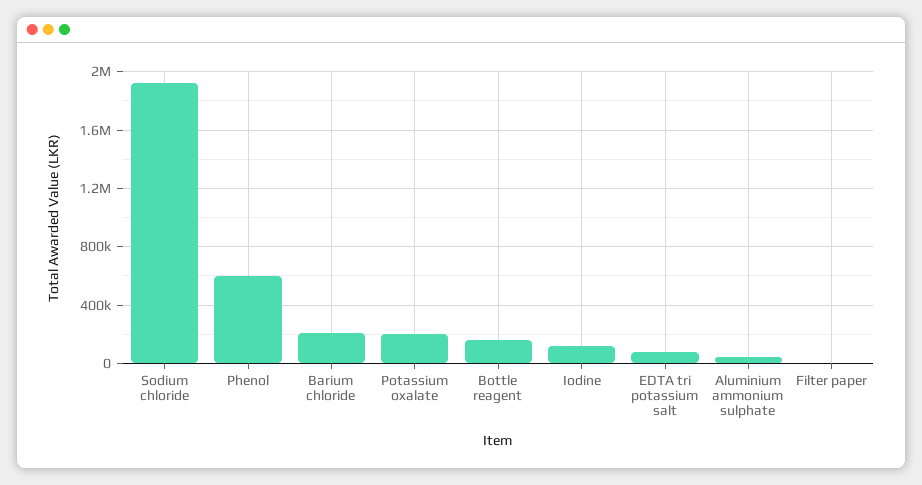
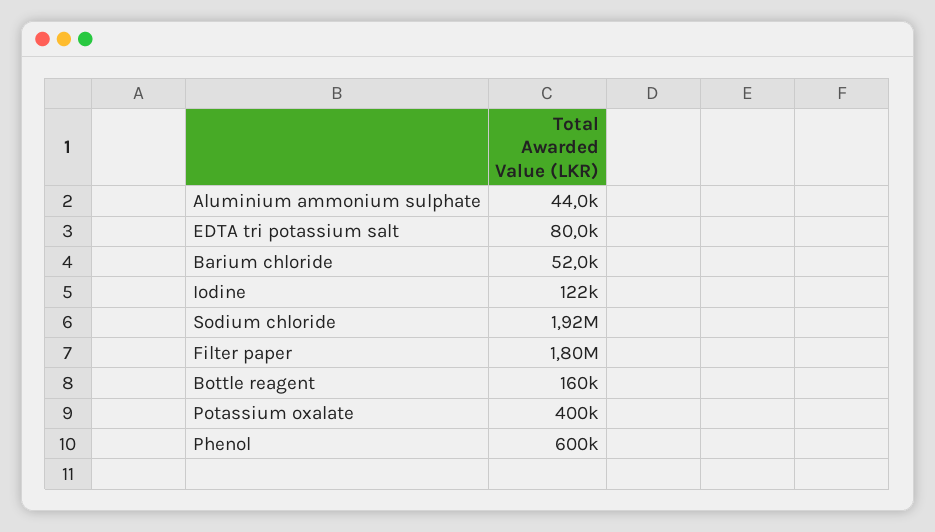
  {
    "Sodium chloride": 1920000,
    "Phenol": 600000,
-   "Barium chloride": 200000,
+   "Barium chloride": 52000,
-   "Potassium oxalate": 200000,
+   "Potassium oxalate": 400000,
    "Bottle reagent": 160000,
    "Iodine": 122000,
    "EDTA tri potassium salt": 80000,
    "Aluminium ammonium sulphate": 44000,
-   "Filter paper": 0
+   "Filter paper": 1800000
  }

